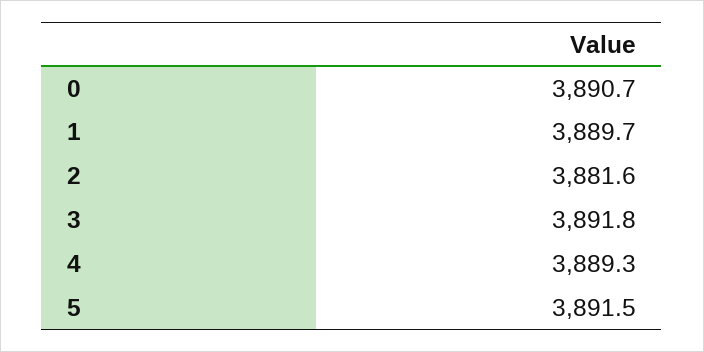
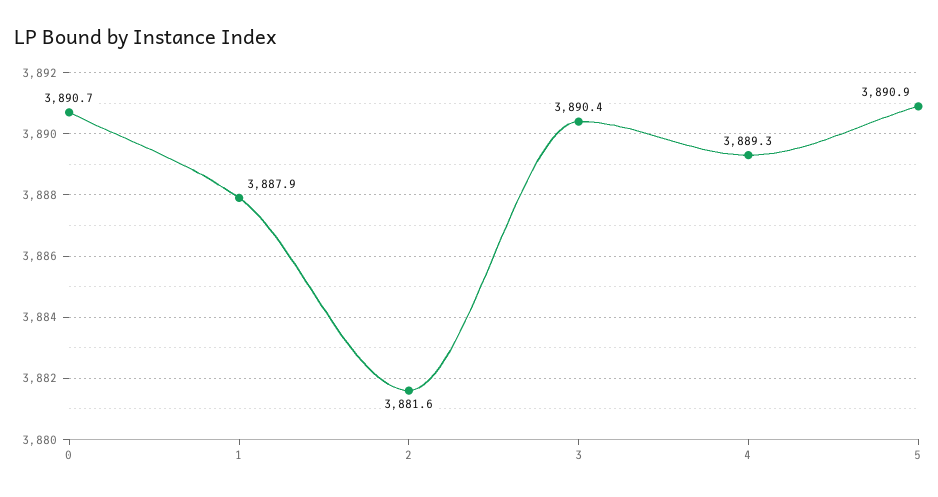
  {
    "0": 3890.7,
-   "1": 3889.7,
+   "1": 3887.9,
    "2": 3881.6,
-   "3": 3891.8,
+   "3": 3890.4,
    "4": 3889.3,
-   "5": 3891.5
+   "5": 3890.9
  }

